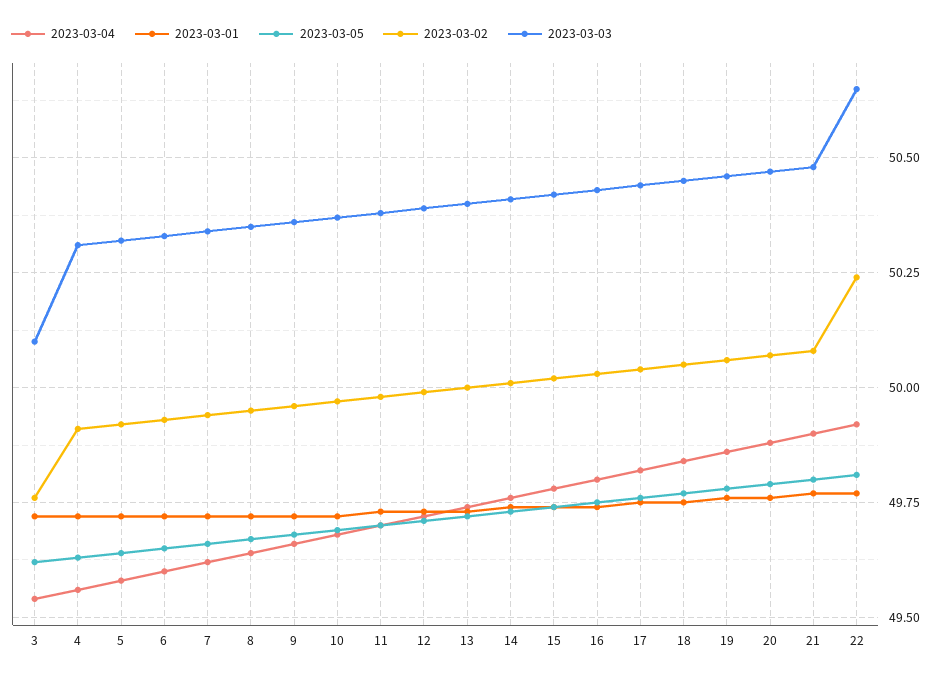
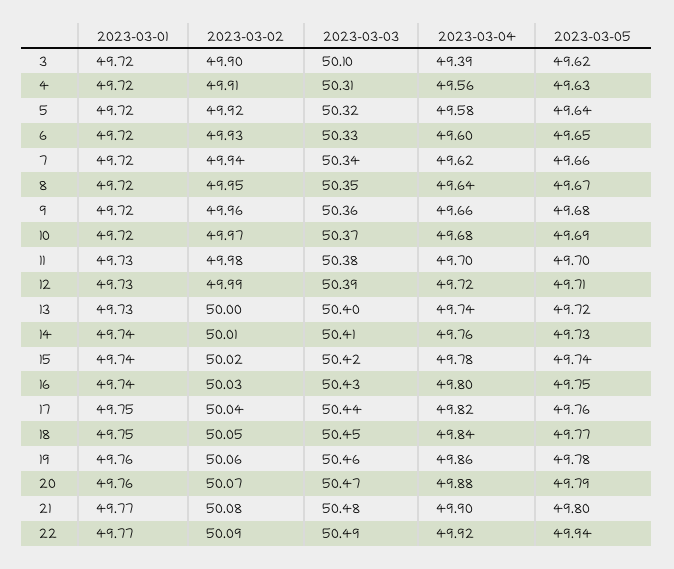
  {
    "2023-03-04": {
-     "3": 49.55,
+     "3": 49.39,
      "4": 49.56,
      "5": 49.58,
      "6": 49.6,
      "7": 49.62,
      "8": 49.64,
      "9": 49.66,
      "10": 49.68,
      "11": 49.7,
      "12": 49.72,
      "13": 49.74,
      "14": 49.76,
      "15": 49.78,
      "16": 49.8,
      "17": 49.82,
      "18": 49.84,
      "19": 49.86,
      "20": 49.88,
      "21": 49.9,
      "22": 49.92
    },
    "2023-03-01": {
      "3": 49.72,
      "4": 49.72,
      "5": 49.72,
      "6": 49.72,
      "7": 49.72,
      "8": 49.72,
      "9": 49.72,
      "10": 49.72,
      "11": 49.73,
      "12": 49.73,
      "13": 49.73,
      "14": 49.74,
      "15": 49.74,
      "16": 49.74,
      "17": 49.75,
      "18": 49.75,
      "19": 49.76,
      "20": 49.76,
      "21": 49.77,
      "22": 49.77
    },
    "2023-03-05": {
      "3": 49.62,
      "4": 49.63,
      "5": 49.64,
      "6": 49.65,
      "7": 49.66,
      "8": 49.67,
      "9": 49.68,
      "10": 49.69,
      "11": 49.7,
      "12": 49.71,
      "13": 49.72,
      "14": 49.73,
      "15": 49.74,
      "16": 49.75,
      "17": 49.76,
      "18": 49.77,
      "19": 49.78,
      "20": 49.79,
      "21": 49.8,
-     "22": 49.8
+     "22": 49.94
    },
    "2023-03-02": {
-     "3": 49.75,
+     "3": 49.9,
      "4": 49.91,
      "5": 49.92,
      "6": 49.93,
      "7": 49.94,
      "8": 49.95,
      "9": 49.96,
      "10": 49.97,
      "11": 49.98,
      "12": 49.99,
      "13": 50,
      "14": 50.01,
      "15": 50.02,
      "16": 50.03,
      "17": 50.04,
      "18": 50.05,
      "19": 50.06,
      "20": 50.07,
      "21": 50.08,
-     "22": 50.25
+     "22": 50.09
    },
    "2023-03-03": {
      "3": 50.1,
      "4": 50.31,
      "5": 50.32,
      "6": 50.33,
      "7": 50.34,
      "8": 50.35,
      "9": 50.36,
      "10": 50.37,
      "11": 50.38,
      "12": 50.39,
      "13": 50.4,
      "14": 50.41,
      "15": 50.42,
      "16": 50.43,
      "17": 50.44,
      "18": 50.45,
      "19": 50.46,
      "20": 50.47,
      "21": 50.48,
-     "22": 50.65
+     "22": 50.49
    }
  }

